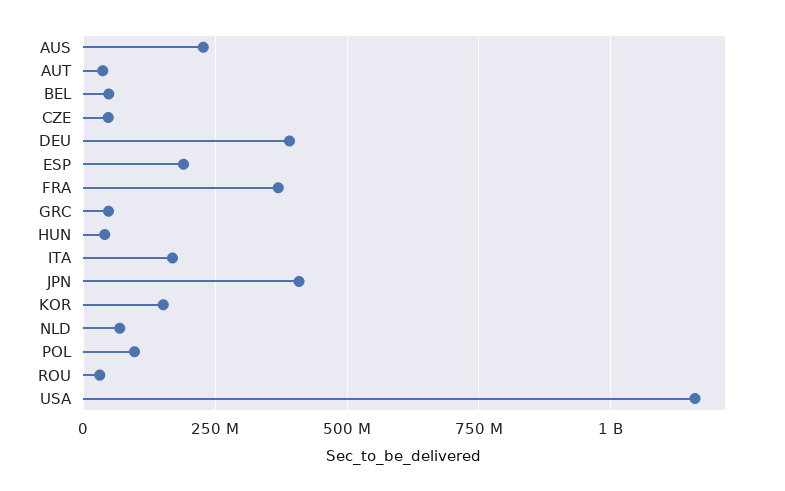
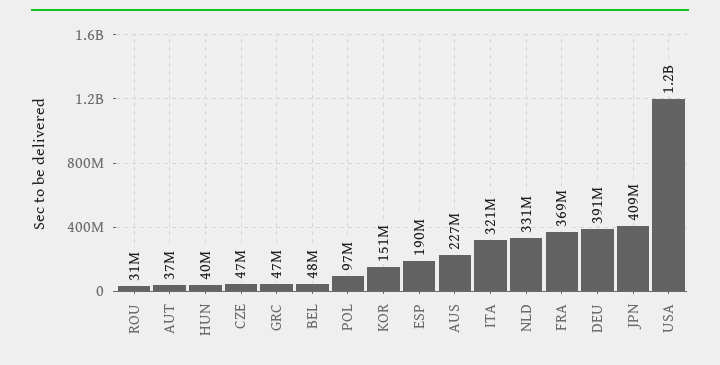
  {
    "AUS": 227000000,
    "AUT": 37000000,
    "BEL": 48000000,
    "CZE": 47000000,
    "DEU": 391000000,
    "ESP": 190000000,
    "FRA": 369000000,
    "GRC": 47000000,
    "HUN": 40000000,
-   "ITA": 175000000,
+   "ITA": 321000000,
    "JPN": 409000000,
    "KOR": 151000000,
-   "NLD": 75000000,
+   "NLD": 331000000,
    "POL": 97000000,
    "ROU": 31000000,
    "USA": 1200000000
  }

